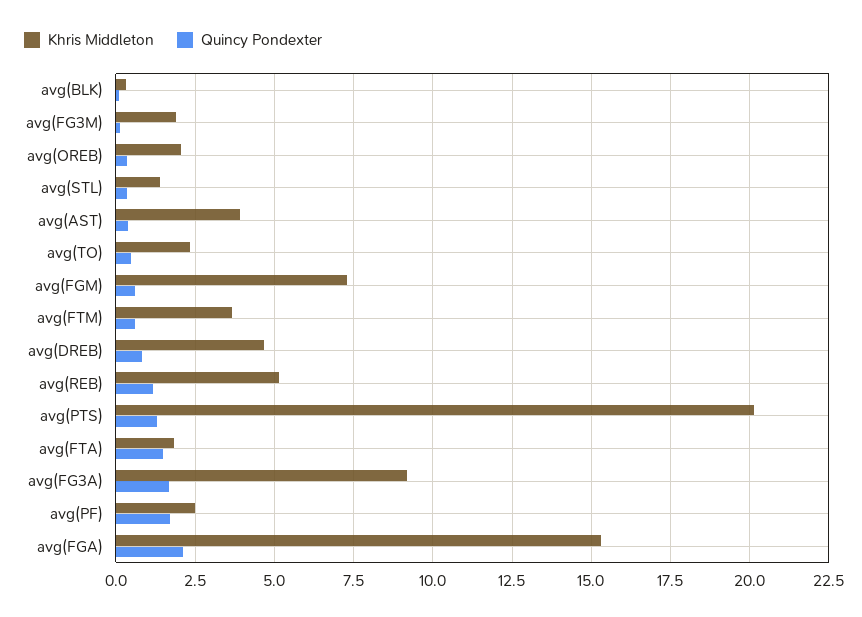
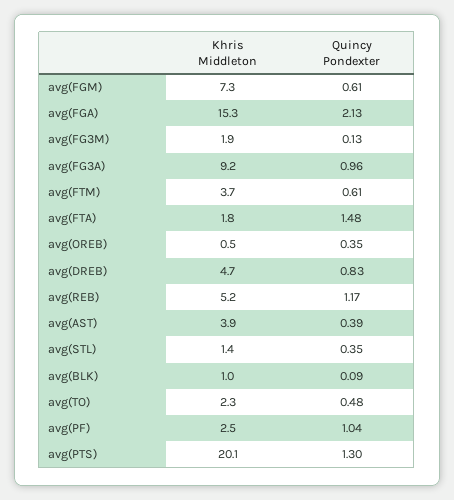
  {
    "Khris Middleton": {
-     "avg(BLK)": 0.25,
+     "avg(BLK)": 1,
      "avg(FG3M)": 1.9,
-     "avg(OREB)": 2,
+     "avg(OREB)": 0.5,
      "avg(STL)": 1.4,
      "avg(AST)": 3.9,
      "avg(TO)": 2.3,
      "avg(FGM)": 7.3,
      "avg(FTM)": 3.7,
      "avg(DREB)": 4.7,
      "avg(REB)": 5.2,
      "avg(PTS)": 20.1,
      "avg(FTA)": 1.8,
      "avg(FG3A)": 9.2,
      "avg(PF)": 2.5,
      "avg(FGA)": 15.3
    },
    "Quincy Pondexter": {
      "avg(BLK)": 0.09,
      "avg(FG3M)": 0.13,
      "avg(OREB)": 0.35,
      "avg(STL)": 0.35,
      "avg(AST)": 0.39,
      "avg(TO)": 0.48,
      "avg(FGM)": 0.61,
      "avg(FTM)": 0.61,
      "avg(DREB)": 0.83,
      "avg(REB)": 1.17,
      "avg(PTS)": 1.3,
      "avg(FTA)": 1.48,
-     "avg(FG3A)": 1.75,
+     "avg(FG3A)": 0.96,
-     "avg(PF)": 1.75,
+     "avg(PF)": 1.04,
      "avg(FGA)": 2.13
    }
  }

